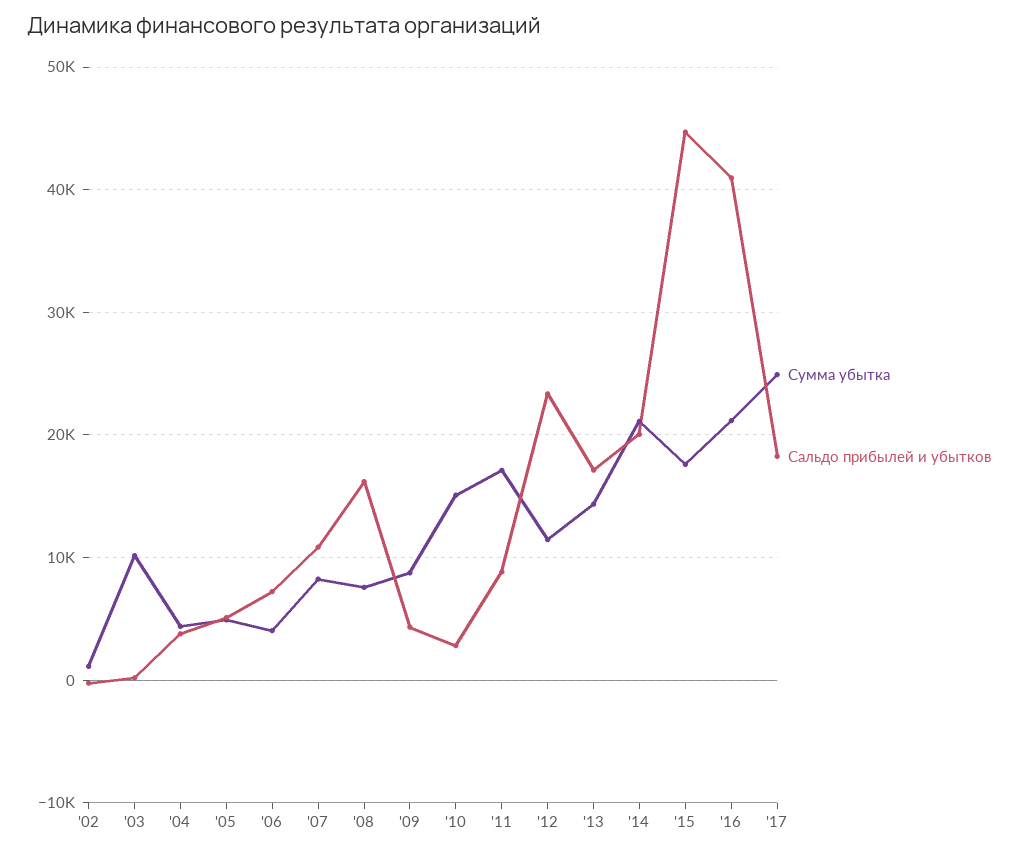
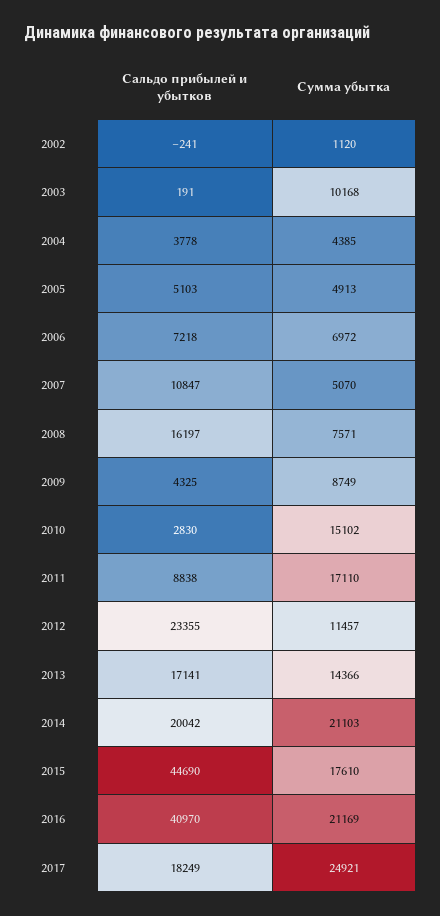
  {
    "Сумма убытка": {
      "'02": 1120,
      "'03": 10168,
      "'04": 4385,
      "'05": 4913,
-     "'06": 4000,
+     "'06": 6972,
-     "'07": 8000,
+     "'07": 5070,
      "'08": 7571,
      "'09": 8749,
      "'10": 15102,
      "'11": 17110,
      "'12": 11457,
      "'13": 14366,
      "'14": 21103,
      "'15": 17610,
      "'16": 21169,
      "'17": 24921
    },
    "Сальдо прибылей и убытков": {
      "'02": -241,
      "'03": 191,
      "'04": 3778,
      "'05": 5103,
      "'06": 7218,
      "'07": 10847,
      "'08": 16197,
      "'09": 4325,
      "'10": 2830,
      "'11": 8838,
      "'12": 23355,
      "'13": 17141,
      "'14": 20042,
      "'15": 44690,
      "'16": 40970,
      "'17": 18249
    }
  }

